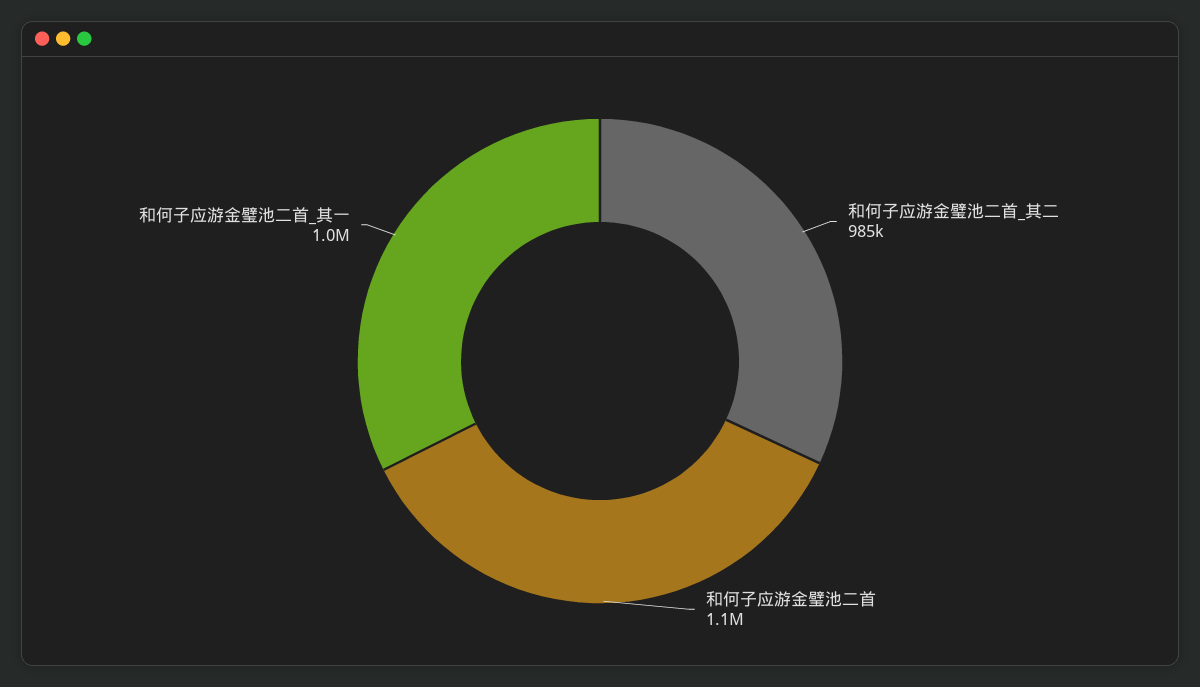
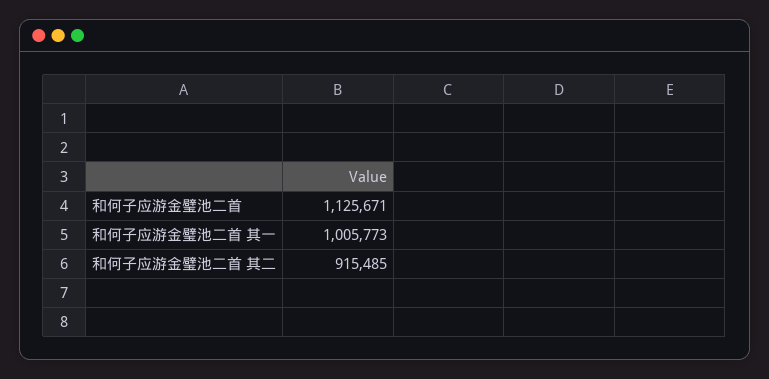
  {
-   "和何子应游金璧池二首_其二": 985000,
+   "和何子应游金璧池二首_其二": 915485,
    "和何子应游金璧池二首": 1125671,
    "和何子应游金璧池二首_其一": 1005773
  }

